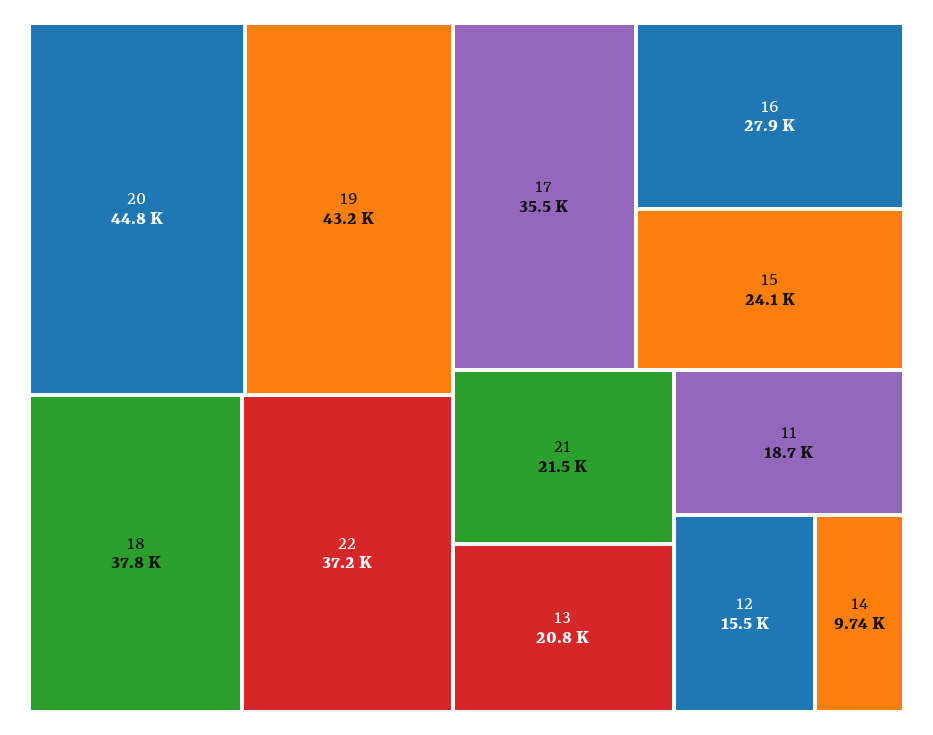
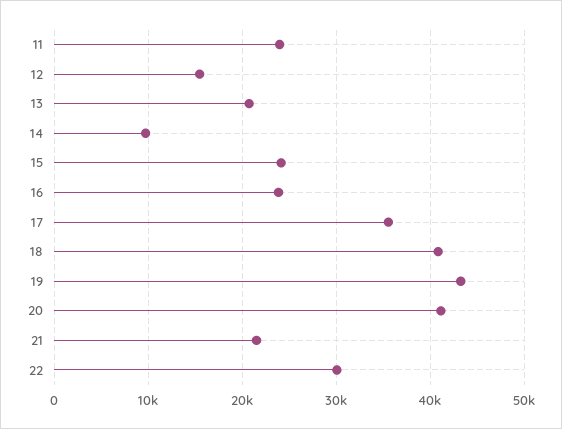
  {
-   "20": 44800,
+   "20": 41000,
    "19": 43200,
-   "18": 37800,
+   "18": 41000,
-   "22": 37200,
+   "22": 30000,
    "17": 35500,
-   "16": 27900,
+   "16": 24000,
    "15": 24100,
    "21": 21500,
    "13": 20800,
-   "11": 18700,
+   "11": 24000,
    "12": 15500,
    "14": 9740
  }

